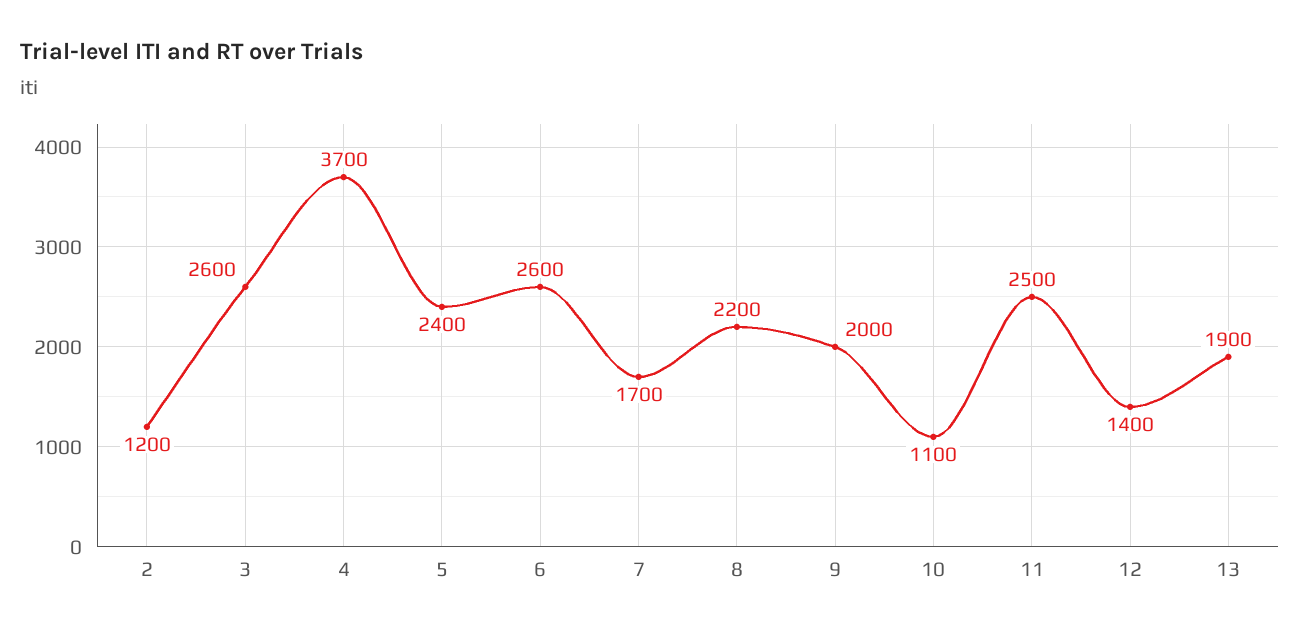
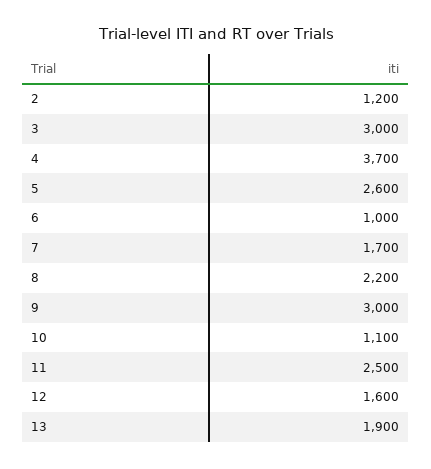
  {
    "2": 1200,
-   "3": 2600,
+   "3": 3000,
    "4": 3700,
-   "5": 2400,
+   "5": 2600,
-   "6": 2600,
+   "6": 1000,
    "7": 1700,
    "8": 2200,
-   "9": 2000,
+   "9": 3000,
    "10": 1100,
    "11": 2500,
-   "12": 1400,
+   "12": 1600,
    "13": 1900
  }

